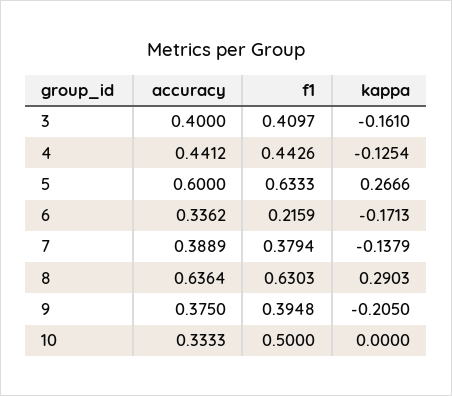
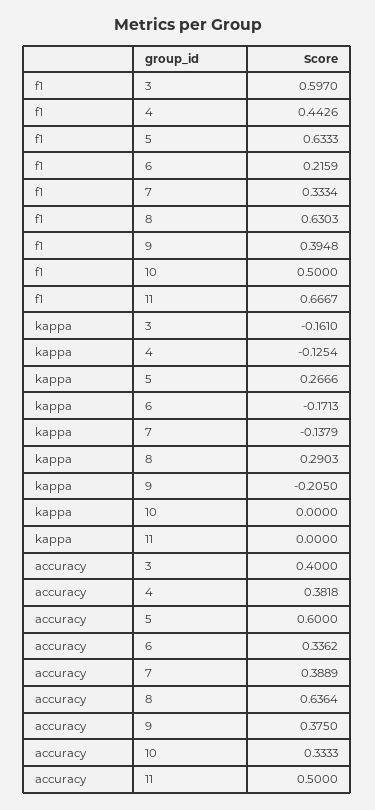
  {
    "accuracy": {
      "3": 0.4,
-     "4": 0.4412,
+     "4": 0.3818,
      "5": 0.6,
      "6": 0.3362,
      "7": 0.3889,
      "8": 0.6364,
      "9": 0.375,
-     "10": 0.3333
+     "10": 0.3333,
+     "11": 0.5
    },
    "f1": {
-     "3": 0.4097,
+     "3": 0.597,
      "4": 0.4426,
      "5": 0.6333,
      "6": 0.2159,
-     "7": 0.3794,
+     "7": 0.3334,
      "8": 0.6303,
      "9": 0.3948,
-     "10": 0.5
+     "10": 0.5,
+     "11": 0.6667
    },
    "kappa": {
      "3": -0.161,
      "4": -0.1254,
      "5": 0.2666,
      "6": -0.1713,
      "7": -0.1379,
      "8": 0.2903,
      "9": -0.205,
-     "10": 0
+     "10": 0,
+     "11": 0
    }
  }

